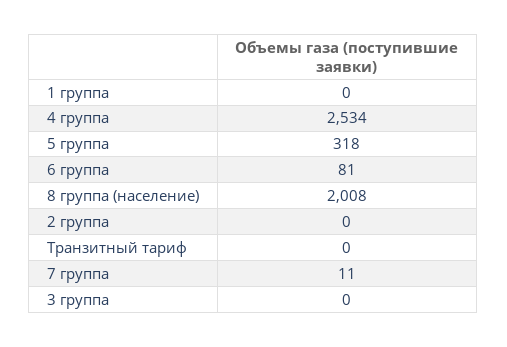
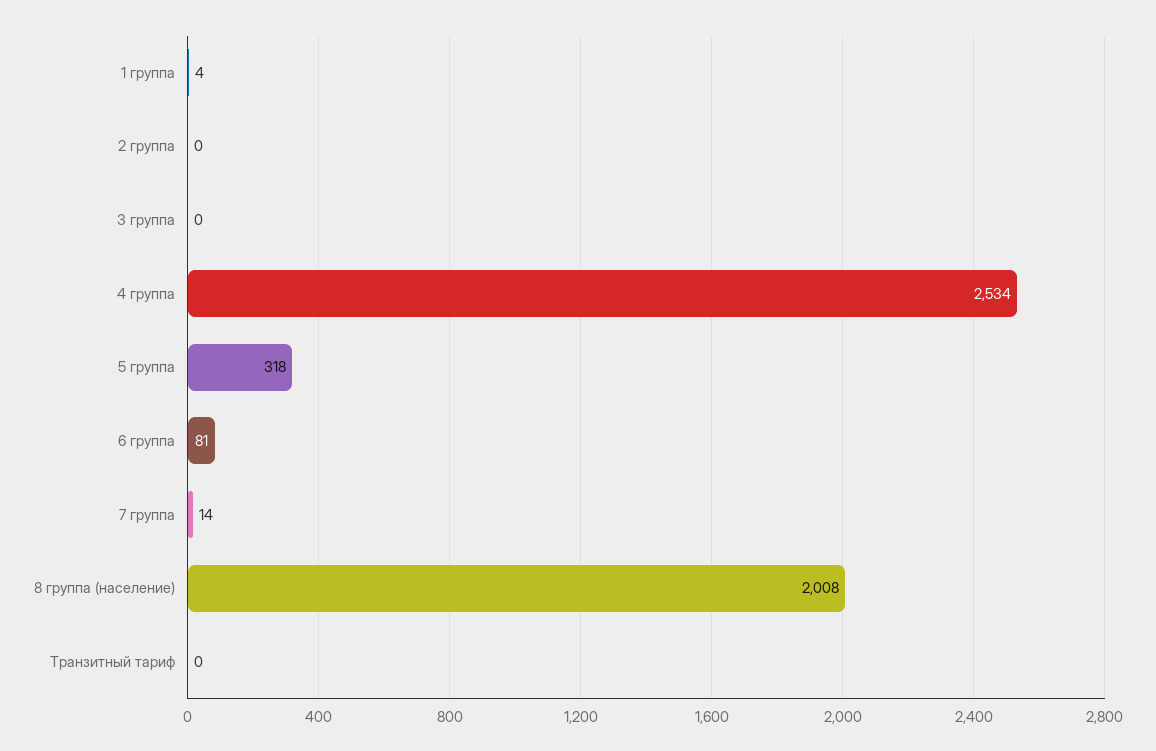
  {
-   "1 группа": 0,
+   "1 группа": 4,
    "4 группа": 2534,
    "5 группа": 318,
    "6 группа": 81,
    "8 группа (население)": 2008,
    "2 группа": 0,
    "Транзитный тариф": 0,
-   "7 группа": 11,
+   "7 группа": 14,
    "3 группа": 0
  }

